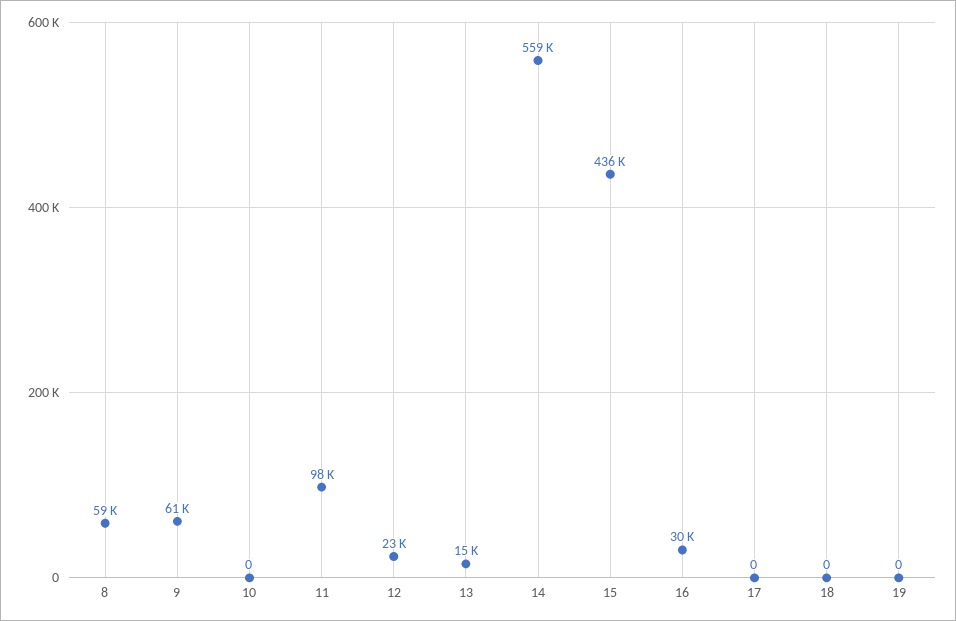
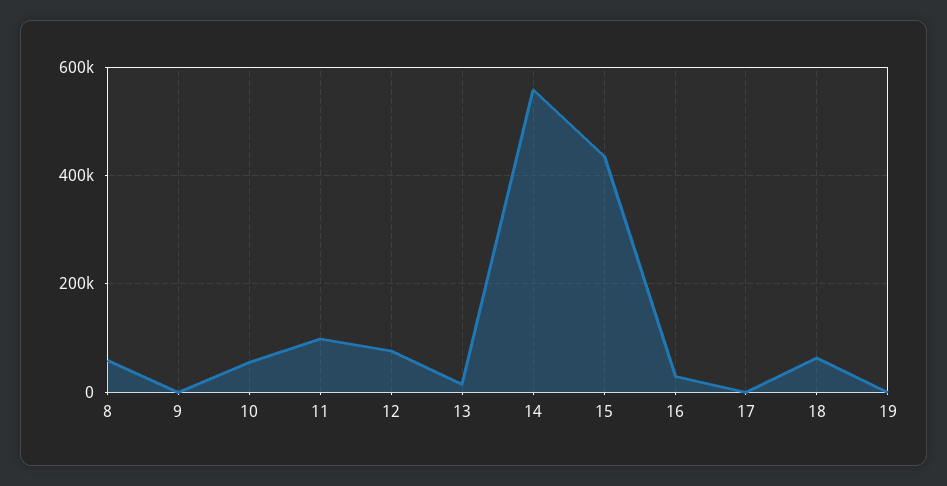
  {
    "8": 59000,
-   "9": 61000,
+   "9": 0,
-   "10": 0,
+   "10": 60000,
    "11": 98000,
-   "12": 23000,
+   "12": 80000,
    "13": 15000,
    "14": 559000,
    "15": 436000,
    "16": 30000,
    "17": 0,
-   "18": 0,
+   "18": 60000,
    "19": 0
  }

